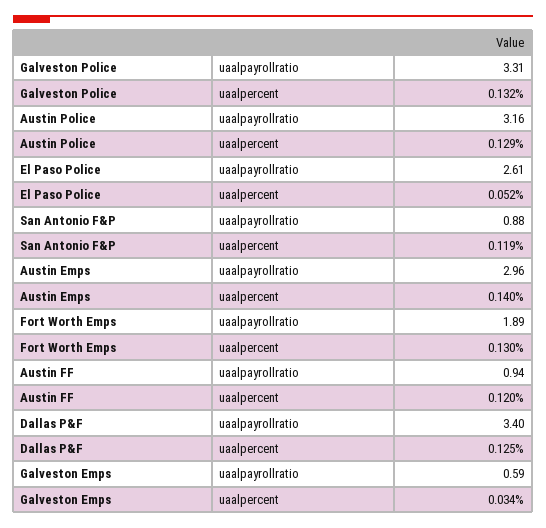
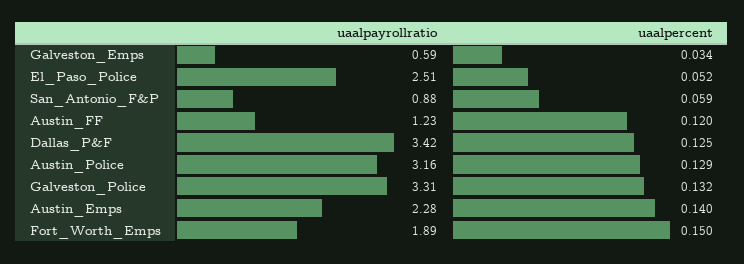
  {
    "Galveston Police": {
      "uaalpayrollratio": 3.31,
      "uaalpercent": 0.132
    },
    "Austin Police": {
      "uaalpayrollratio": 3.16,
      "uaalpercent": 0.129
    },
    "El Paso Police": {
-     "uaalpayrollratio": 2.61,
+     "uaalpayrollratio": 2.51,
      "uaalpercent": 0.052
    },
    "San Antonio F&P": {
      "uaalpayrollratio": 0.88,
-     "uaalpercent": 0.119
+     "uaalpercent": 0.059
    },
    "Austin Emps": {
-     "uaalpayrollratio": 2.96,
+     "uaalpayrollratio": 2.28,
      "uaalpercent": 0.14
    },
    "Fort Worth Emps": {
      "uaalpayrollratio": 1.89,
-     "uaalpercent": 0.13
+     "uaalpercent": 0.15
    },
    "Austin FF": {
-     "uaalpayrollratio": 0.94,
+     "uaalpayrollratio": 1.23,
      "uaalpercent": 0.12
    },
    "Dallas P&F": {
-     "uaalpayrollratio": 3.4,
+     "uaalpayrollratio": 3.42,
      "uaalpercent": 0.125
    },
    "Galveston Emps": {
      "uaalpayrollratio": 0.59,
      "uaalpercent": 0.034
    }
  }

